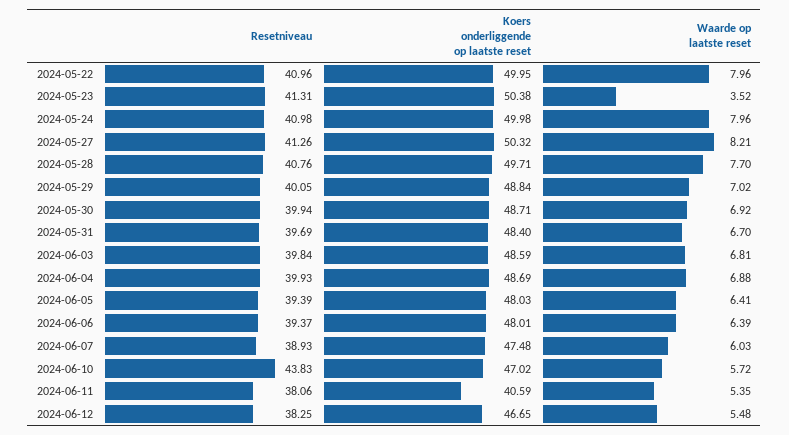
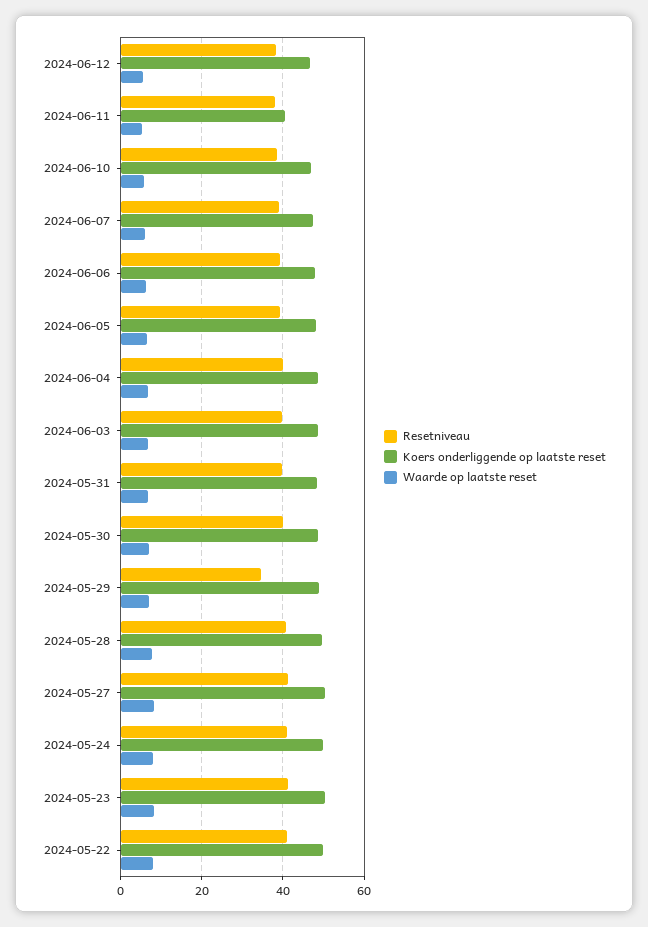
  {
    "Resetniveau": {
      "2024-05-22": 40.96,
      "2024-05-23": 41.31,
      "2024-05-24": 40.98,
      "2024-05-27": 41.26,
      "2024-05-28": 40.76,
-     "2024-05-29": 40.05,
+     "2024-05-29": 34,
      "2024-05-30": 39.94,
      "2024-05-31": 39.69,
      "2024-06-03": 39.84,
      "2024-06-04": 39.93,
      "2024-06-05": 39.39,
      "2024-06-06": 39.37,
      "2024-06-07": 38.93,
-     "2024-06-10": 43.83,
+     "2024-06-10": 38,
      "2024-06-11": 38.06,
      "2024-06-12": 38.25
    },
    "Koers onderliggende op laatste reset": {
      "2024-05-22": 49.95,
      "2024-05-23": 50.38,
      "2024-05-24": 49.98,
      "2024-05-27": 50.32,
      "2024-05-28": 49.71,
      "2024-05-29": 48.84,
      "2024-05-30": 48.71,
      "2024-05-31": 48.4,
      "2024-06-03": 48.59,
      "2024-06-04": 48.69,
      "2024-06-05": 48.03,
      "2024-06-06": 48.01,
      "2024-06-07": 47.48,
      "2024-06-10": 47.02,
      "2024-06-11": 40.59,
      "2024-06-12": 46.65
    },
    "Waarde op laatste reset": {
      "2024-05-22": 7.96,
-     "2024-05-23": 3.52,
+     "2024-05-23": 8,
      "2024-05-24": 7.96,
      "2024-05-27": 8.21,
      "2024-05-28": 7.7,
      "2024-05-29": 7.02,
      "2024-05-30": 6.92,
      "2024-05-31": 6.7,
      "2024-06-03": 6.81,
      "2024-06-04": 6.88,
      "2024-06-05": 6.41,
      "2024-06-06": 6.39,
      "2024-06-07": 6.03,
      "2024-06-10": 5.72,
      "2024-06-11": 5.35,
      "2024-06-12": 5.48
    }
  }

